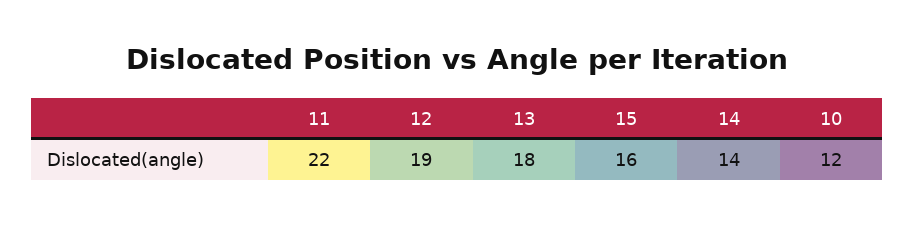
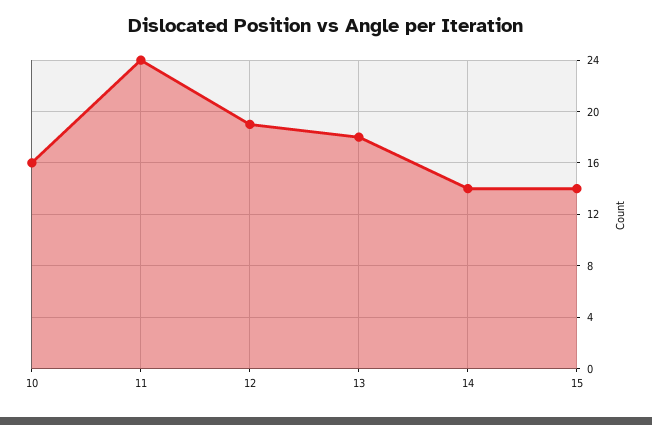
  {
-   "11": 22,
+   "11": 24,
    "12": 19,
    "13": 18,
-   "15": 16,
+   "15": 14,
    "14": 14,
-   "10": 12
+   "10": 16
  }

